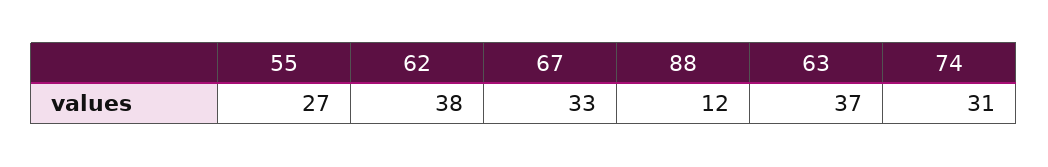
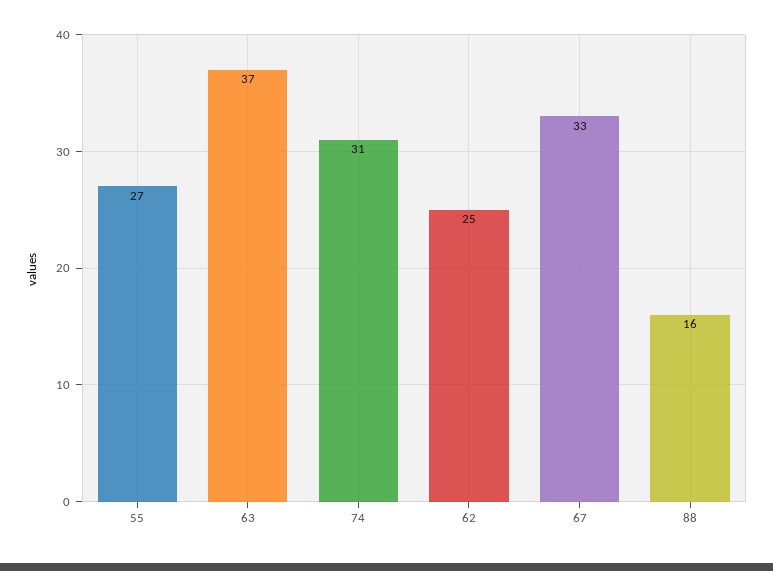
  {
    "55": 27,
-   "62": 38,
+   "62": 25,
    "67": 33,
-   "88": 12,
+   "88": 16,
    "63": 37,
    "74": 31
  }

